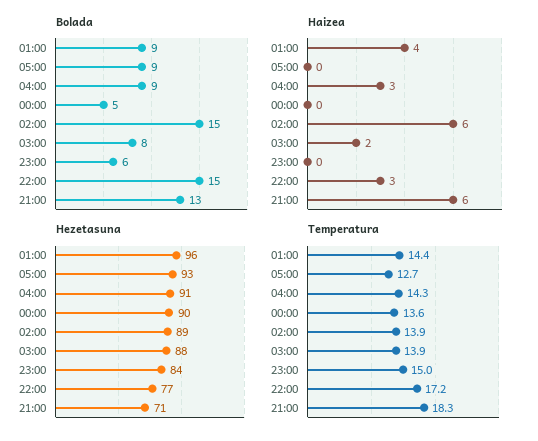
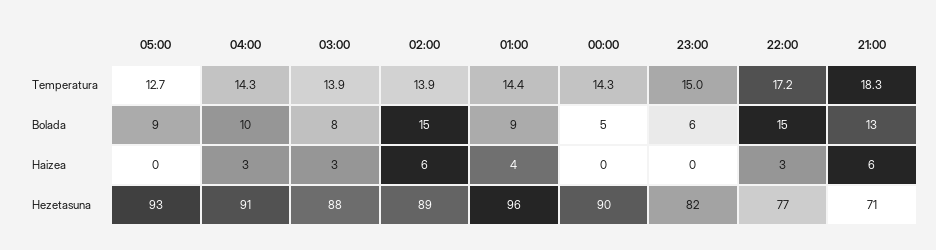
  {
    "Bolada": {
      "01:00": 9,
      "05:00": 9,
-     "04:00": 9,
+     "04:00": 10,
      "00:00": 5,
      "02:00": 15,
      "03:00": 8,
      "23:00": 6,
      "22:00": 15,
      "21:00": 13
    },
    "Haizea": {
      "01:00": 4,
      "05:00": 0,
      "04:00": 3,
      "00:00": 0,
      "02:00": 6,
-     "03:00": 2,
+     "03:00": 3,
      "23:00": 0,
      "22:00": 3,
      "21:00": 6
    },
    "Hezetasuna": {
      "01:00": 96,
      "05:00": 93,
      "04:00": 91,
      "00:00": 90,
      "02:00": 89,
      "03:00": 88,
-     "23:00": 84,
+     "23:00": 82,
      "22:00": 77,
      "21:00": 71
    },
    "Temperatura": {
      "01:00": 14.4,
      "05:00": 12.7,
      "04:00": 14.3,
-     "00:00": 13.6,
+     "00:00": 14.3,
      "02:00": 13.9,
      "03:00": 13.9,
      "23:00": 15,
      "22:00": 17.2,
      "21:00": 18.3
    }
  }

